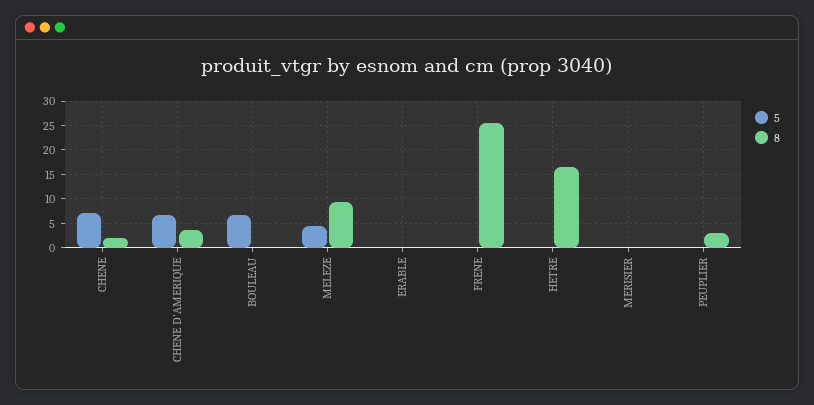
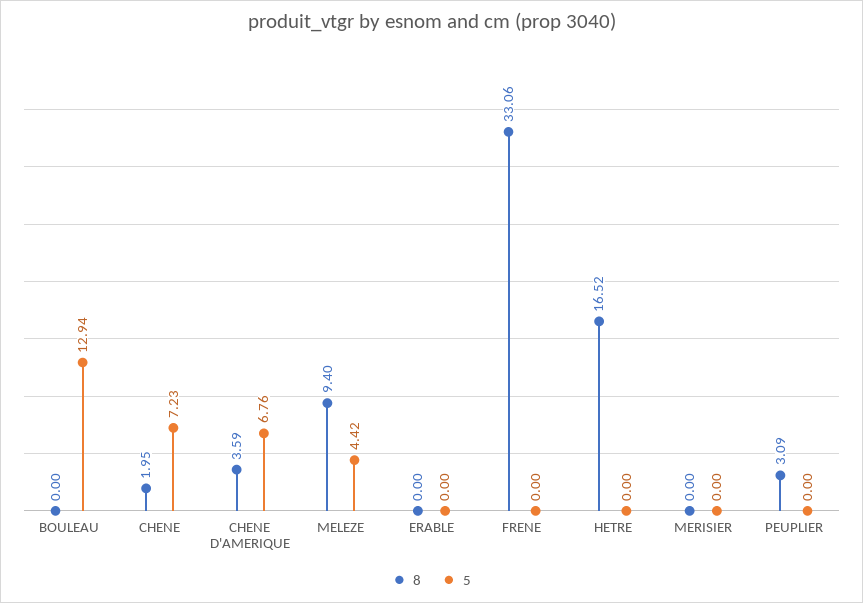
  {
    "5": {
      "CHENE": 7.23,
      "CHENE D'AMERIQUE": 6.76,
-     "BOULEAU": 7.5,
+     "BOULEAU": 12.94,
      "MELEZE": 4.42,
      "ERABLE": 0,
      "FRENE": 0,
      "HETRE": 0,
      "MERISIER": 0,
      "PEUPLIER": 0
    },
    "8": {
      "CHENE": 1.95,
      "CHENE D'AMERIQUE": 3.59,
      "BOULEAU": 0,
      "MELEZE": 9.4,
      "ERABLE": 0,
-     "FRENE": 25,
+     "FRENE": 33.06,
      "HETRE": 16.52,
      "MERISIER": 0,
      "PEUPLIER": 3.09
    }
  }

